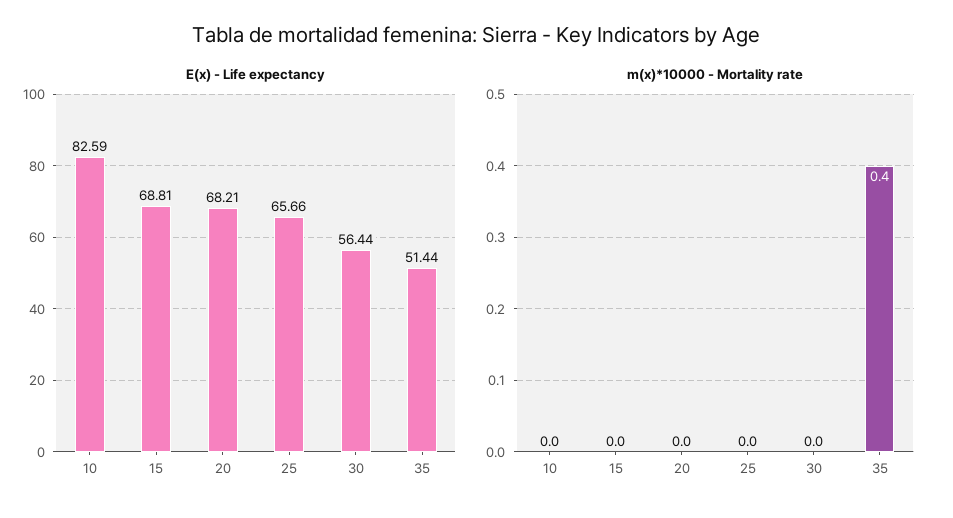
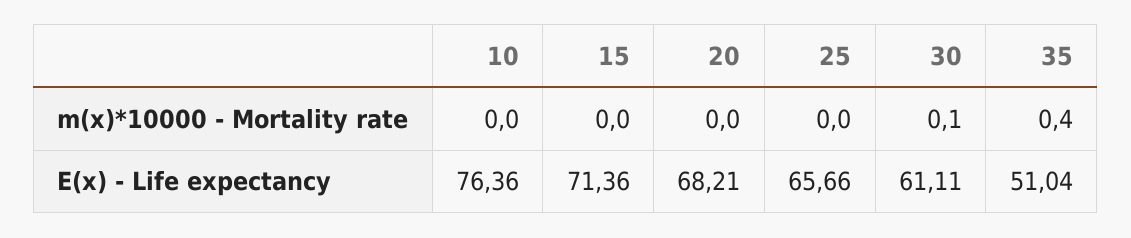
  {
    "E(x) - Life expectancy": {
-     "10": 82.59,
+     "10": 76.36,
-     "15": 68.81,
+     "15": 71.36,
      "20": 68.21,
      "25": 65.66,
-     "30": 56.44,
+     "30": 61.11,
-     "35": 51.44
+     "35": 51.04
    },
    "m(x)*10000 - Mortality rate": {
      "10": 0,
      "15": 0,
      "20": 0,
      "25": 0,
-     "30": 0,
+     "30": 0.1,
      "35": 0.4
    }
  }

